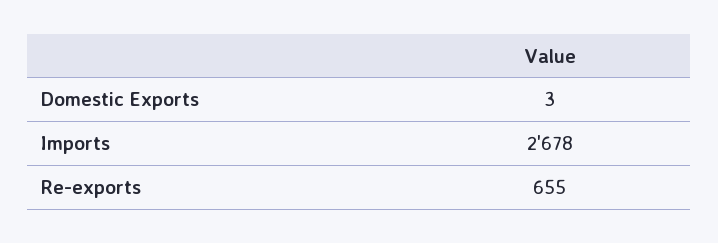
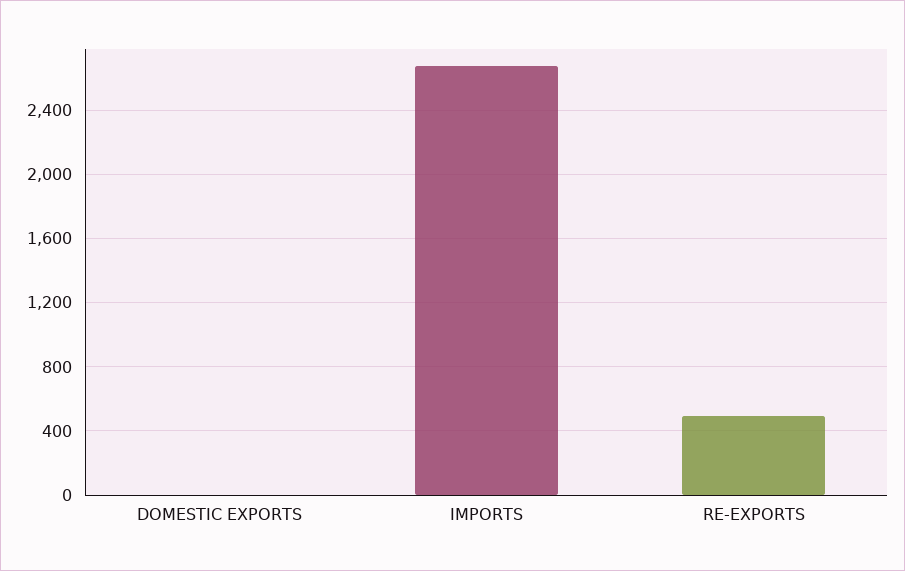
  {
    "Domestic Exports": 3,
    "Imports": 2678,
-   "Re-exports": 655
+   "Re-exports": 500
  }

